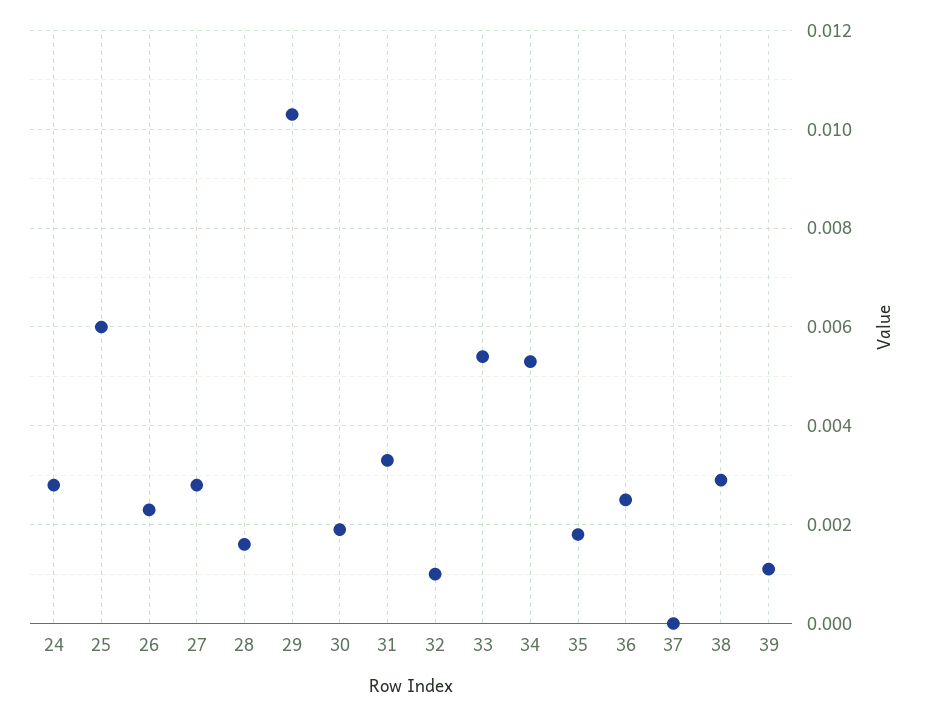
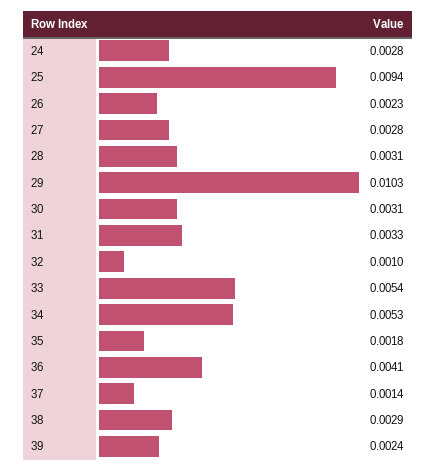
  {
    "24": 0.0028,
-   "25": 0.006,
+   "25": 0.0094,
    "26": 0.0023,
    "27": 0.0028,
-   "28": 0.0015,
+   "28": 0.0031,
    "29": 0.0103,
-   "30": 0.002,
+   "30": 0.0031,
    "31": 0.0033,
    "32": 0.001,
    "33": 0.0054,
    "34": 0.0053,
    "35": 0.0018,
-   "36": 0.0025,
+   "36": 0.0041,
-   "37": 0,
+   "37": 0.0014,
    "38": 0.0029,
-   "39": 0.001
+   "39": 0.0024
  }

